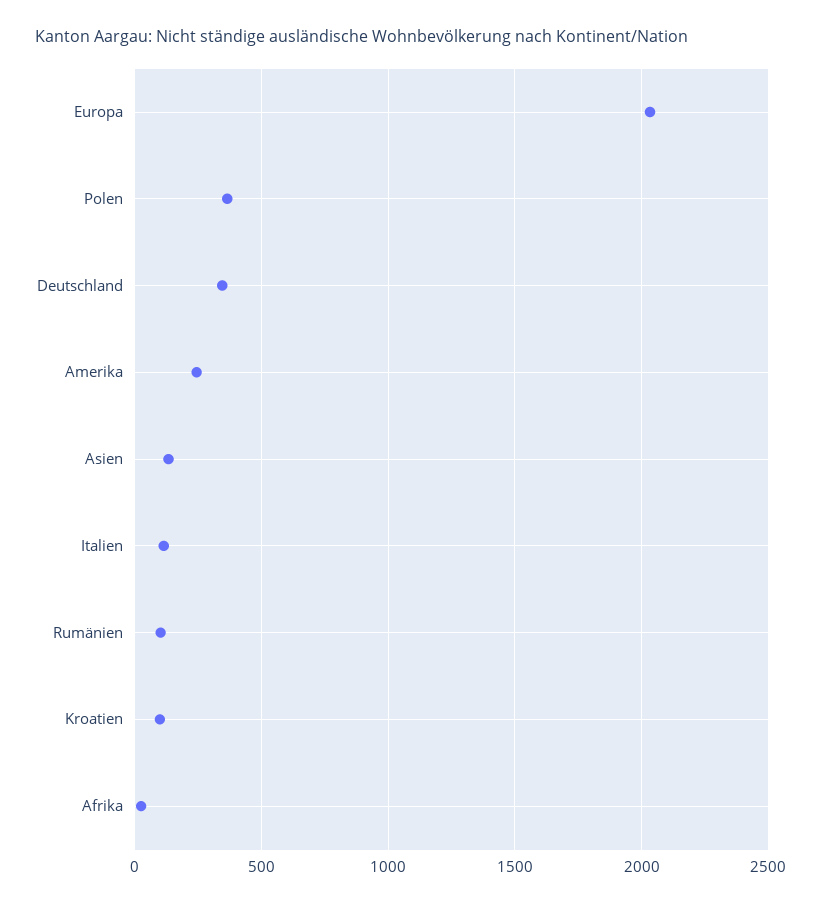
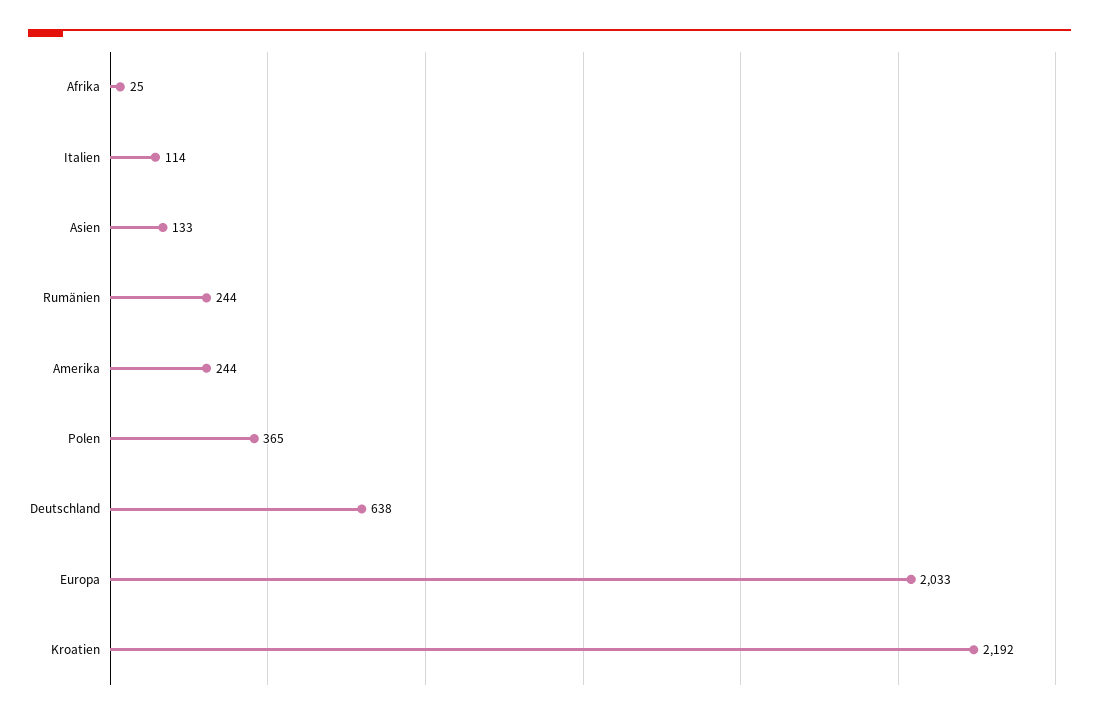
  {
    "Europa": 2033,
    "Polen": 365,
-   "Deutschland": 350,
+   "Deutschland": 638,
    "Amerika": 244,
    "Asien": 133,
    "Italien": 114,
-   "Rumänien": 100,
+   "Rumänien": 244,
-   "Kroatien": 100,
+   "Kroatien": 2192,
    "Afrika": 25
  }

